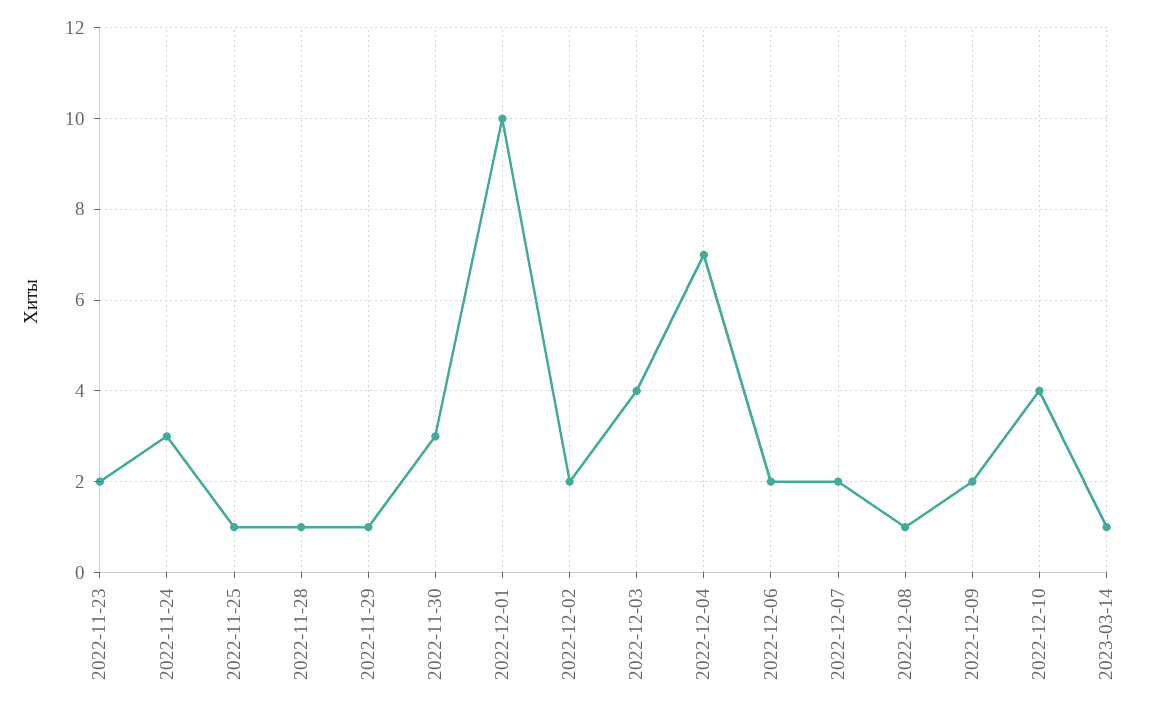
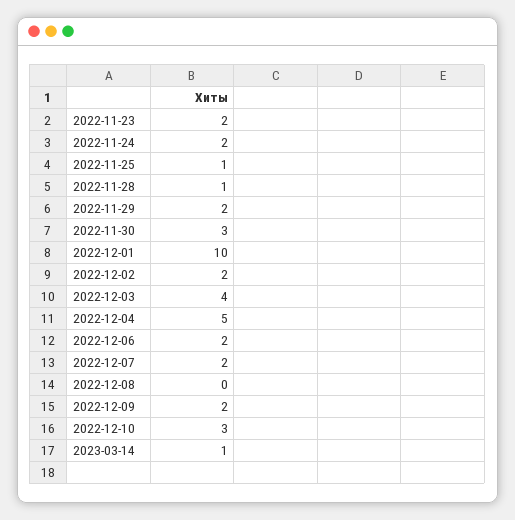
  {
    "2022-11-23": 2,
-   "2022-11-24": 3,
+   "2022-11-24": 2,
    "2022-11-25": 1,
    "2022-11-28": 1,
-   "2022-11-29": 1,
+   "2022-11-29": 2,
    "2022-11-30": 3,
    "2022-12-01": 10,
    "2022-12-02": 2,
    "2022-12-03": 4,
-   "2022-12-04": 7,
+   "2022-12-04": 5,
    "2022-12-06": 2,
    "2022-12-07": 2,
-   "2022-12-08": 1,
+   "2022-12-08": 0,
    "2022-12-09": 2,
-   "2022-12-10": 4,
+   "2022-12-10": 3,
    "2023-03-14": 1
  }

